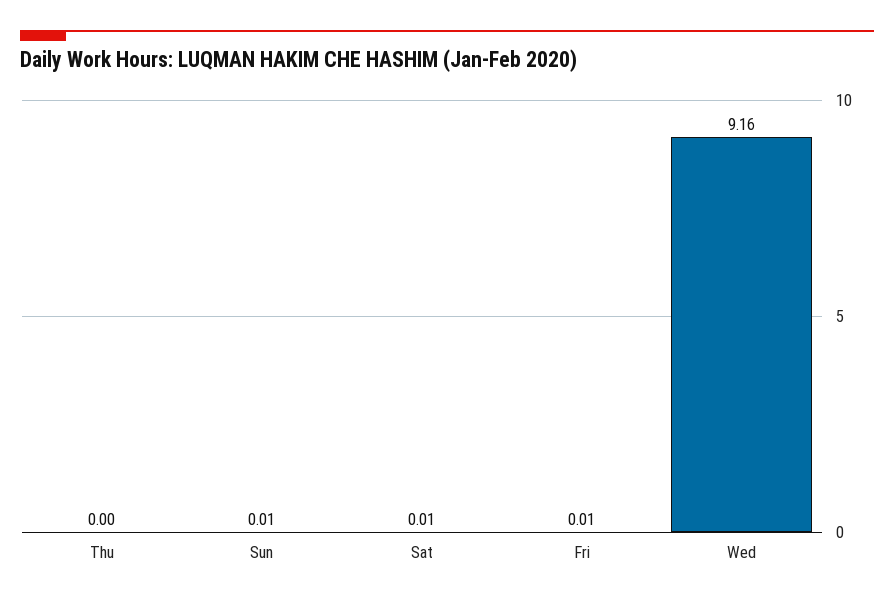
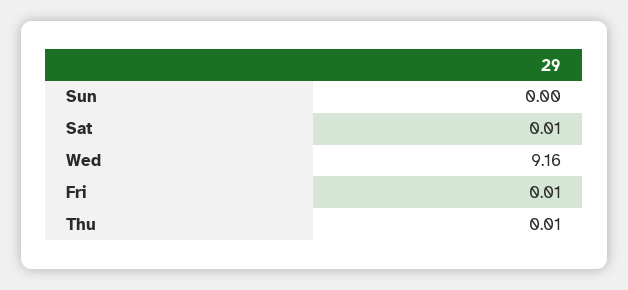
  {
-   "Thu": 0,
+   "Thu": 0.01,
-   "Sun": 0.01,
+   "Sun": 0,
    "Sat": 0.01,
    "Fri": 0.01,
    "Wed": 9.16
  }

